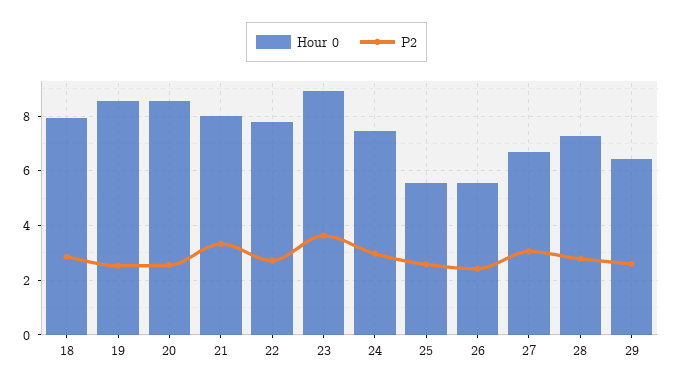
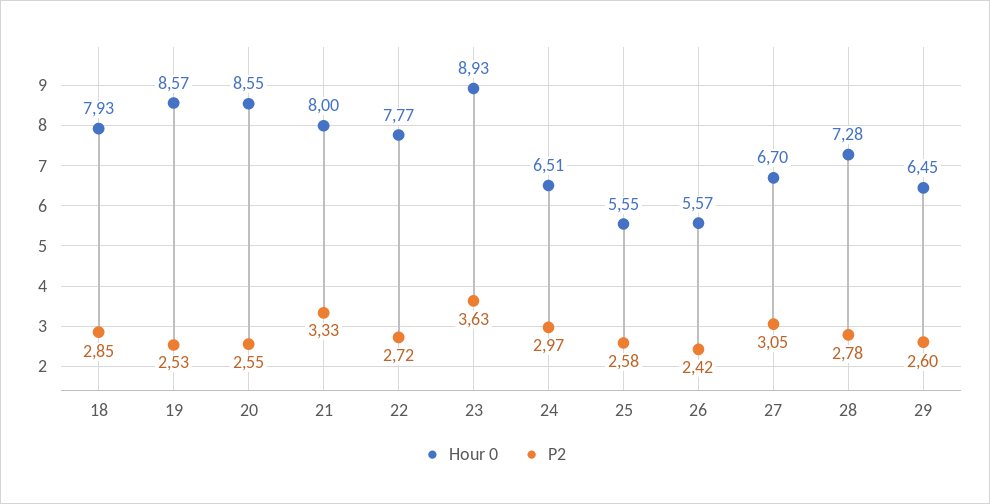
  {
    "Hour 0": {
      "18": 7.93,
      "19": 8.57,
      "20": 8.55,
      "21": 8,
      "22": 7.77,
      "23": 8.93,
-     "24": 7.5,
+     "24": 6.51,
      "25": 5.55,
      "26": 5.57,
      "27": 6.7,
      "28": 7.28,
      "29": 6.45
    },
    "P2": {
      "18": 2.85,
      "19": 2.53,
      "20": 2.55,
      "21": 3.33,
      "22": 2.72,
      "23": 3.63,
      "24": 2.97,
      "25": 2.58,
      "26": 2.42,
      "27": 3.05,
      "28": 2.78,
      "29": 2.6
    }
  }

